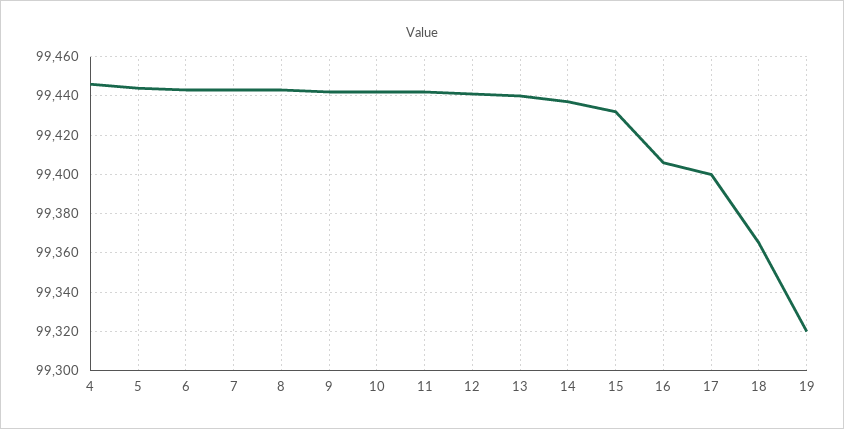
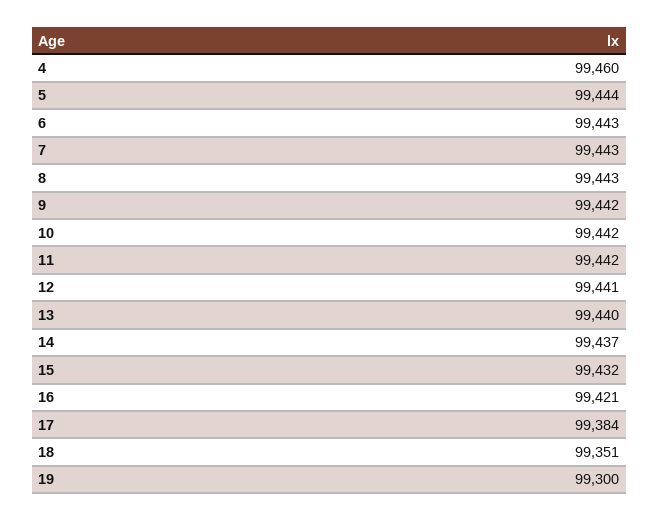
  {
-   "4": 99445,
+   "4": 99460,
    "5": 99444,
    "6": 99443,
    "7": 99443,
    "8": 99443,
    "9": 99442,
    "10": 99442,
    "11": 99442,
    "12": 99441,
    "13": 99440,
    "14": 99437,
    "15": 99432,
-   "16": 99405,
+   "16": 99421,
-   "17": 99400,
+   "17": 99384,
-   "18": 99365,
+   "18": 99351,
-   "19": 99320
+   "19": 99300
  }

